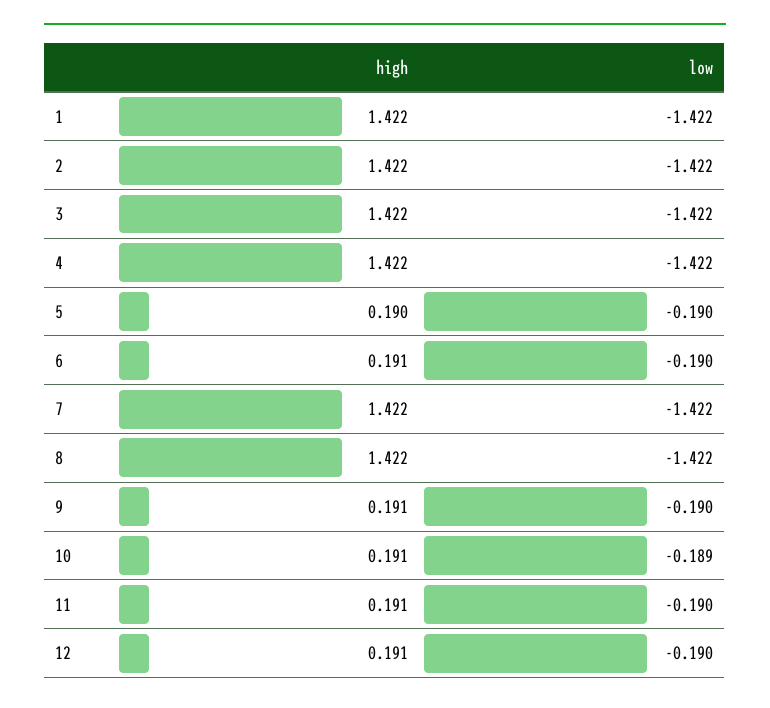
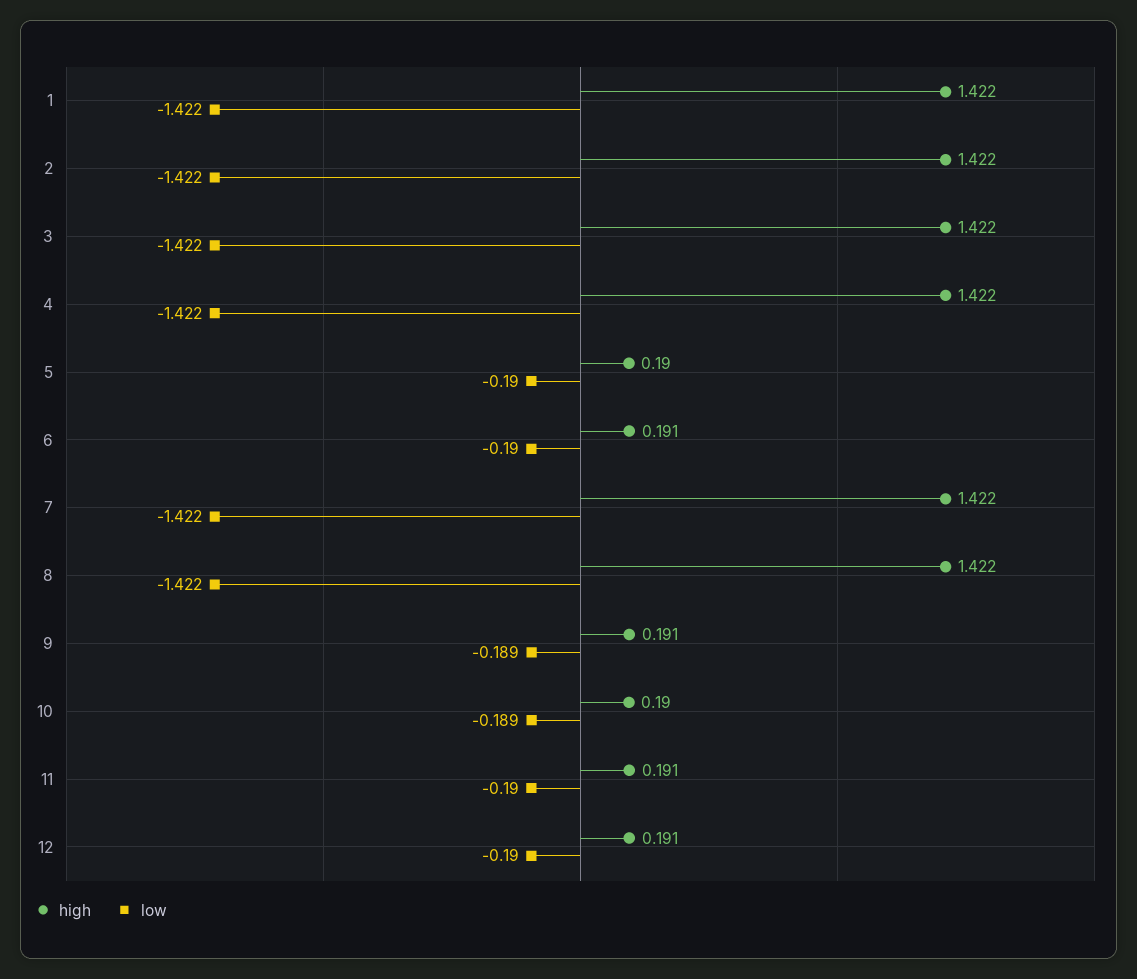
  {
    "high": {
      "1": 1.422,
      "2": 1.422,
      "3": 1.422,
      "4": 1.422,
      "5": 0.19,
      "6": 0.191,
      "7": 1.422,
      "8": 1.422,
      "9": 0.191,
-     "10": 0.191,
+     "10": 0.19,
      "11": 0.191,
      "12": 0.191
    },
    "low": {
      "1": -1.422,
      "2": -1.422,
      "3": -1.422,
      "4": -1.422,
      "5": -0.19,
      "6": -0.19,
      "7": -1.422,
      "8": -1.422,
-     "9": -0.19,
+     "9": -0.189,
      "10": -0.189,
      "11": -0.19,
      "12": -0.19
    }
  }

